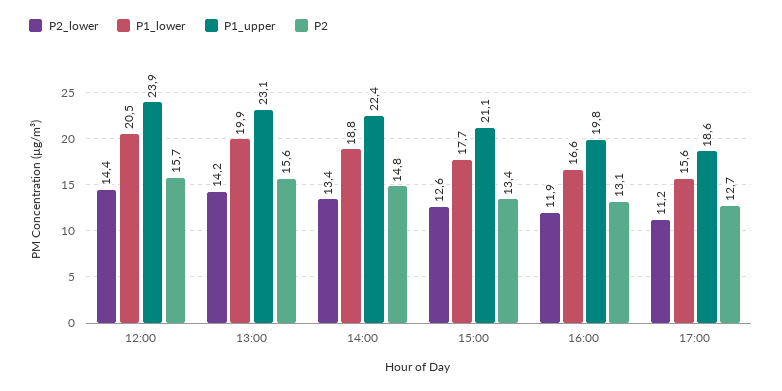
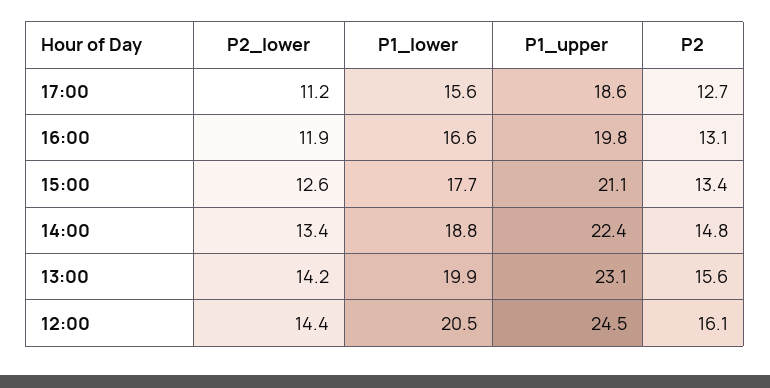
  {
    "P2_lower": {
      "12:00": 14.4,
      "13:00": 14.2,
      "14:00": 13.4,
      "15:00": 12.6,
      "16:00": 11.9,
      "17:00": 11.2
    },
    "P1_lower": {
      "12:00": 20.5,
      "13:00": 19.9,
      "14:00": 18.8,
      "15:00": 17.7,
      "16:00": 16.6,
      "17:00": 15.6
    },
    "P1_upper": {
-     "12:00": 23.9,
+     "12:00": 24.5,
      "13:00": 23.1,
      "14:00": 22.4,
      "15:00": 21.1,
      "16:00": 19.8,
      "17:00": 18.6
    },
    "P2": {
-     "12:00": 15.7,
+     "12:00": 16.1,
      "13:00": 15.6,
      "14:00": 14.8,
      "15:00": 13.4,
      "16:00": 13.1,
      "17:00": 12.7
    }
  }

